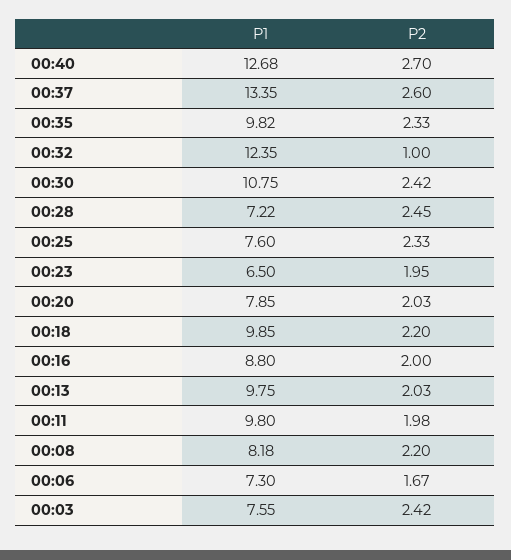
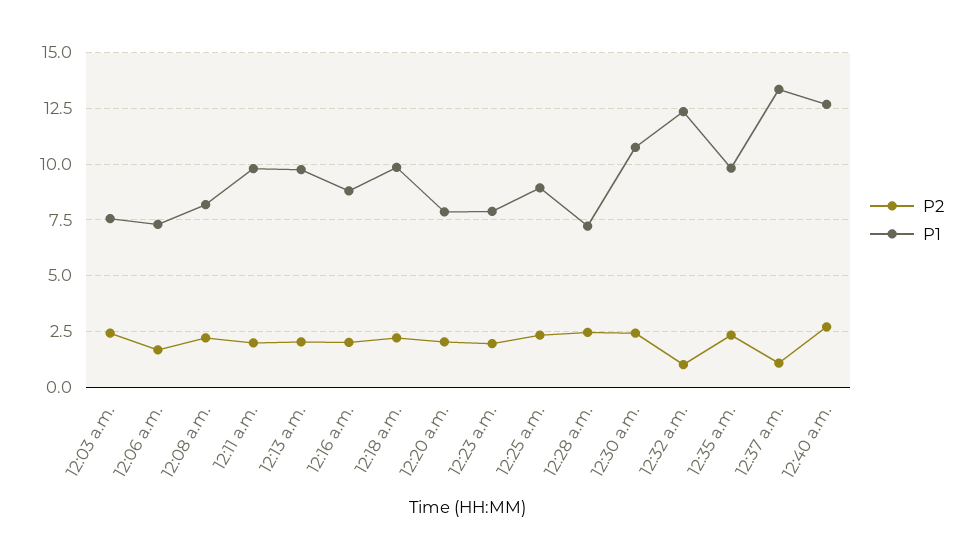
  {
    "P1": {
      "00:40": 12.68,
      "00:37": 13.35,
      "00:35": 9.82,
      "00:32": 12.35,
      "00:30": 10.75,
      "00:28": 7.22,
-     "00:25": 7.6,
+     "00:25": 9,
-     "00:23": 6.5,
+     "00:23": 8,
      "00:20": 7.85,
      "00:18": 9.85,
      "00:16": 8.8,
      "00:13": 9.75,
      "00:11": 9.8,
      "00:08": 8.18,
      "00:06": 7.3,
      "00:03": 7.55
    },
    "P2": {
      "00:40": 2.7,
-     "00:37": 2.6,
+     "00:37": 1,
      "00:35": 2.33,
      "00:32": 1,
      "00:30": 2.42,
      "00:28": 2.45,
      "00:25": 2.33,
      "00:23": 1.95,
      "00:20": 2.03,
      "00:18": 2.2,
      "00:16": 2,
      "00:13": 2.03,
      "00:11": 1.98,
      "00:08": 2.2,
      "00:06": 1.67,
      "00:03": 2.42
    }
  }

